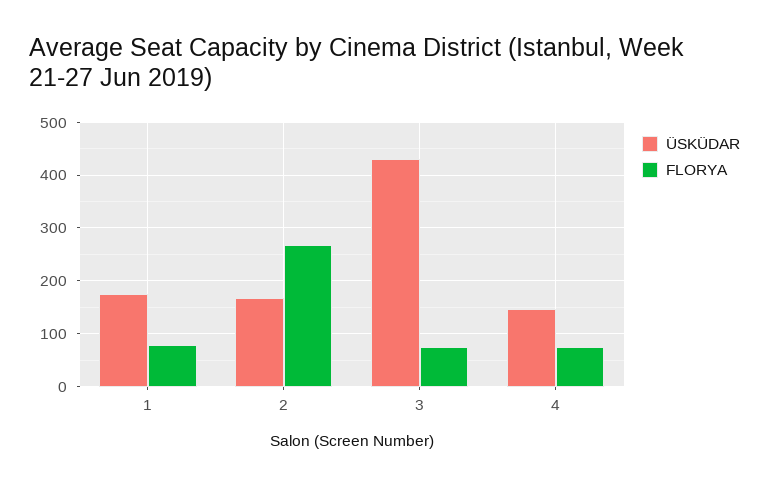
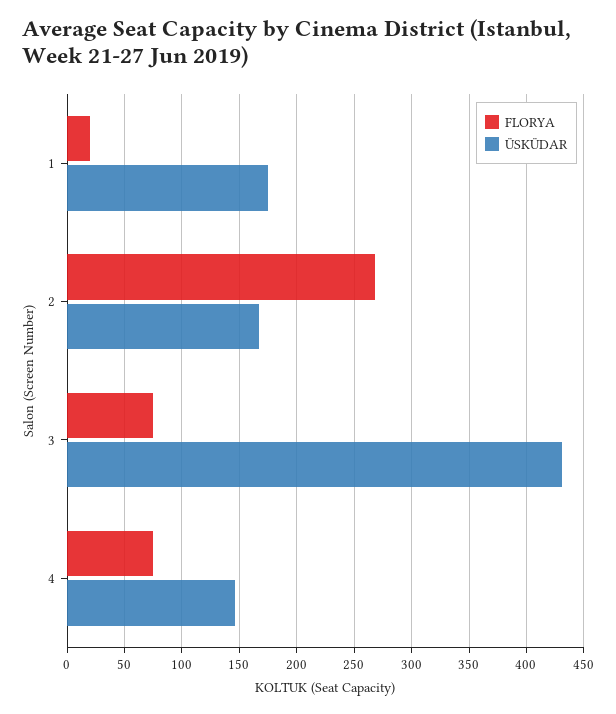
  {
    "ÜSKÜDAR": {
      "1": 180,
      "2": 170,
      "3": 430,
      "4": 150
    },
    "FLORYA": {
-     "1": 80,
+     "1": 20,
      "2": 270,
      "3": 80,
      "4": 80
    }
  }

